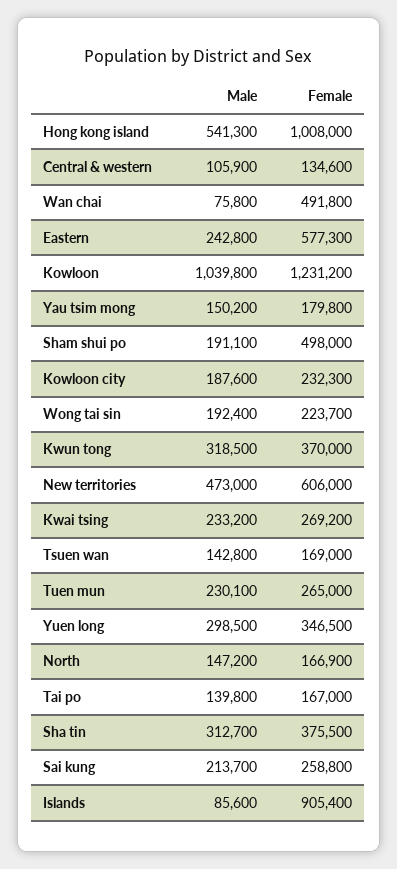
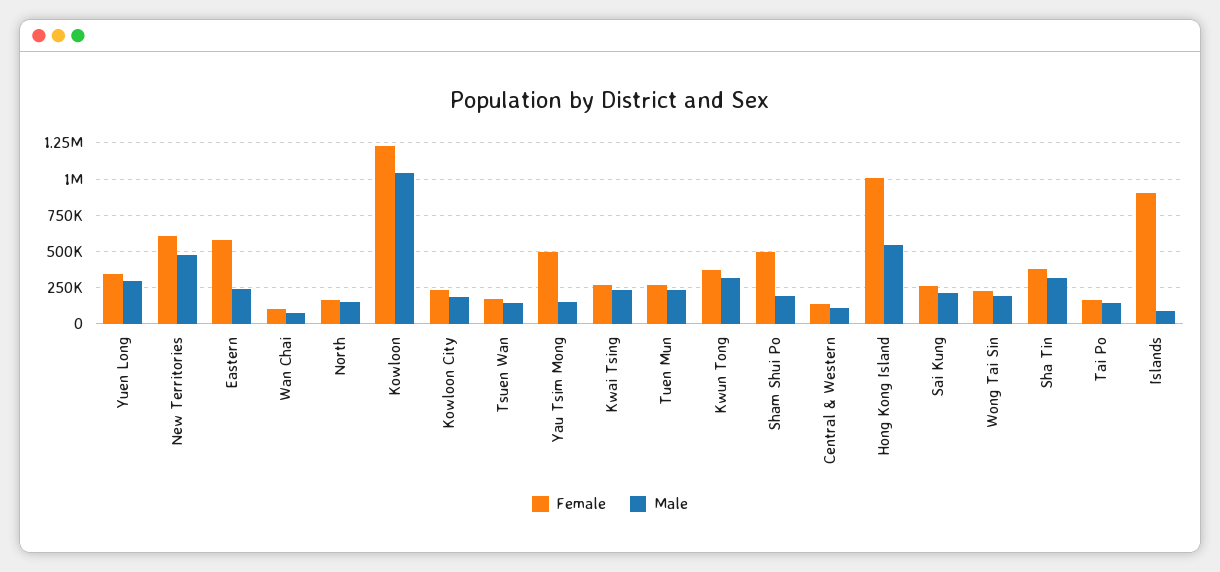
  {
    "Male": {
      "Hong kong island": 541300,
      "Central & western": 105900,
      "Wan chai": 75800,
      "Eastern": 242800,
      "Kowloon": 1039800,
      "Yau tsim mong": 150200,
      "Sham shui po": 191100,
      "Kowloon city": 187600,
      "Wong tai sin": 192400,
      "Kwun tong": 318500,
      "New territories": 473000,
      "Kwai tsing": 233200,
      "Tsuen wan": 142800,
      "Tuen mun": 230100,
      "Yuen long": 298500,
      "North": 147200,
      "Tai po": 139800,
      "Sha tin": 312700,
      "Sai kung": 213700,
      "Islands": 85600
    },
    "Female": {
      "Hong kong island": 1008000,
      "Central & western": 134600,
-     "Wan chai": 491800,
+     "Wan chai": 100000,
      "Eastern": 577300,
      "Kowloon": 1231200,
-     "Yau tsim mong": 179800,
+     "Yau tsim mong": 500000,
      "Sham shui po": 498000,
      "Kowloon city": 232300,
      "Wong tai sin": 223700,
      "Kwun tong": 370000,
      "New territories": 606000,
      "Kwai tsing": 269200,
      "Tsuen wan": 169000,
      "Tuen mun": 265000,
      "Yuen long": 346500,
      "North": 166900,
      "Tai po": 167000,
      "Sha tin": 375500,
      "Sai kung": 258800,
      "Islands": 905400
    }
  }

